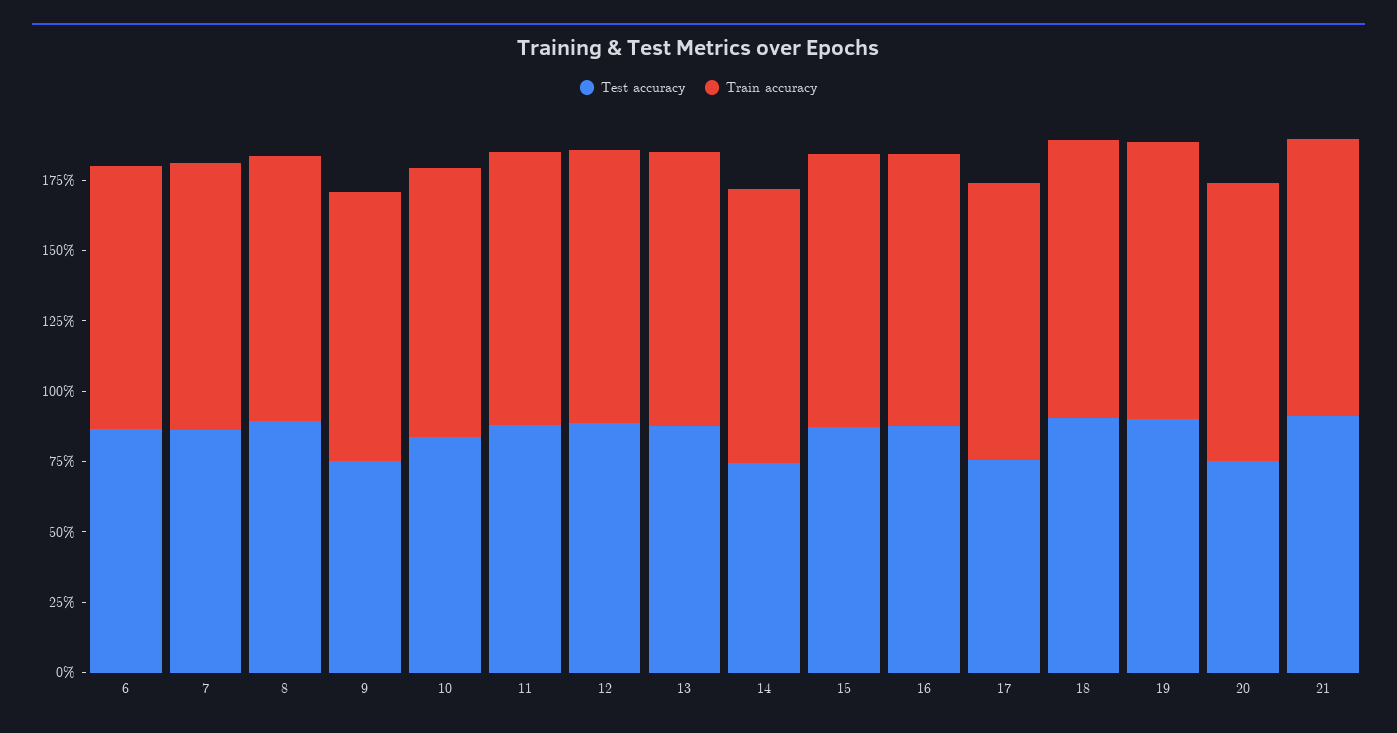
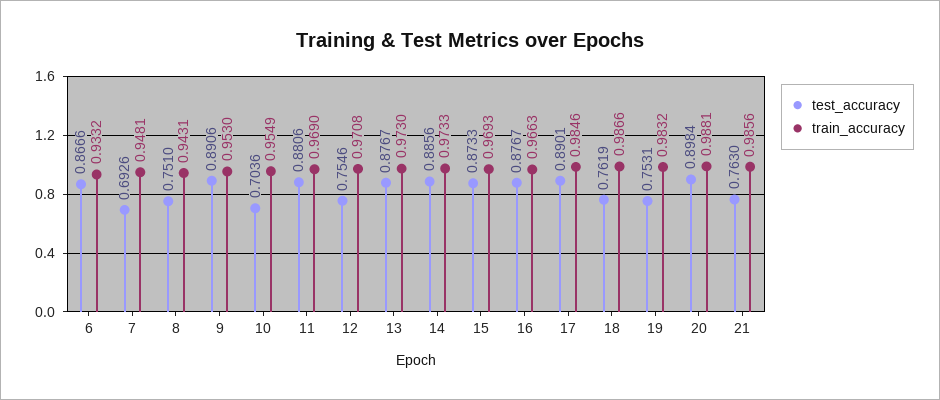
  {
    "Test accuracy": {
      "6": 0.8666,
-     "7": 0.85,
+     "7": 0.6926,
-     "8": 0.9,
+     "8": 0.751,
-     "9": 0.75,
+     "9": 0.8906,
-     "10": 0.85,
+     "10": 0.7036,
      "11": 0.8806,
-     "12": 0.9,
+     "12": 0.7546,
      "13": 0.8767,
-     "14": 0.75,
+     "14": 0.8856,
      "15": 0.8733,
      "16": 0.8767,
-     "17": 0.75,
+     "17": 0.8901,
-     "18": 0.9,
+     "18": 0.7619,
-     "19": 0.9,
+     "19": 0.7531,
-     "20": 0.75,
+     "20": 0.8984,
-     "21": 0.9
+     "21": 0.763
    },
    "Train accuracy": {
      "6": 0.9332,
      "7": 0.9481,
      "8": 0.9431,
      "9": 0.953,
      "10": 0.9549,
      "11": 0.969,
      "12": 0.9708,
      "13": 0.973,
      "14": 0.9733,
      "15": 0.9693,
      "16": 0.9663,
      "17": 0.9846,
      "18": 0.9866,
      "19": 0.9832,
      "20": 0.9881,
      "21": 0.9856
    }
  }

